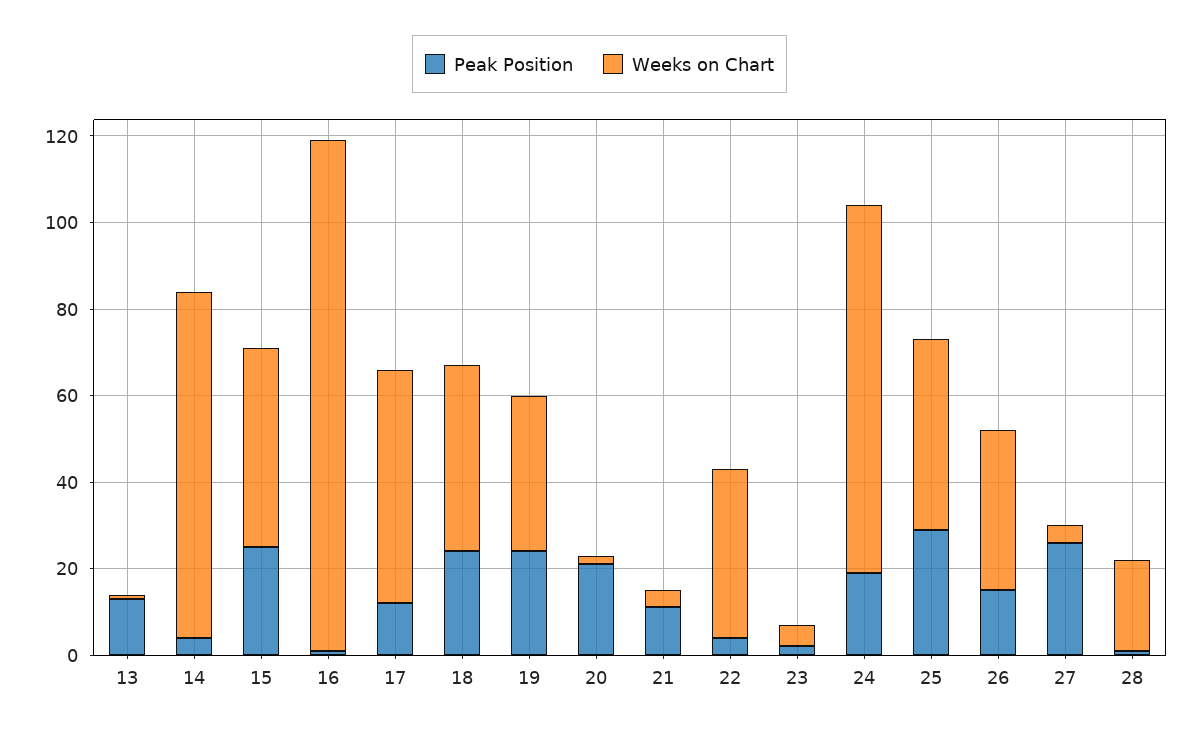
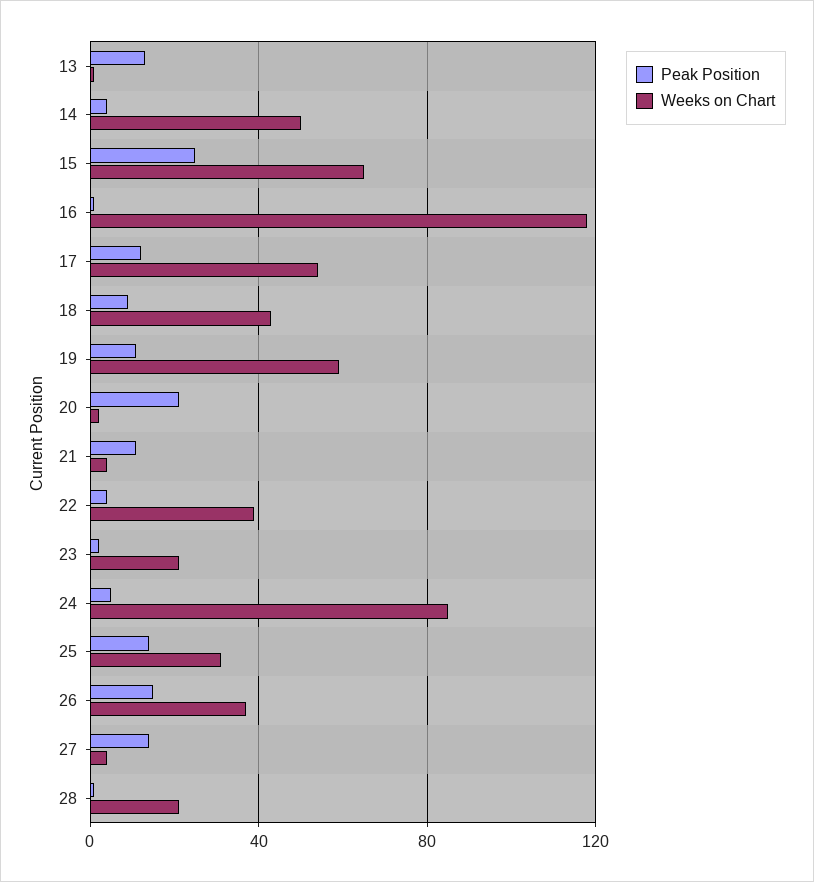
  {
    "Peak Position": {
      "13": 15,
      "14": 5,
      "15": 25,
      "16": 0,
      "17": 10,
-     "18": 25,
+     "18": 10,
-     "19": 25,
+     "19": 10,
      "20": 20,
      "21": 10,
      "22": 5,
      "23": 0,
-     "24": 20,
+     "24": 5,
-     "25": 30,
+     "25": 15,
      "26": 15,
-     "27": 25,
+     "27": 15,
      "28": 0
    },
    "Weeks on Chart": {
      "13": 0,
-     "14": 80,
+     "14": 50,
-     "15": 45,
+     "15": 65,
      "16": 120,
      "17": 55,
      "18": 45,
-     "19": 35,
+     "19": 60,
      "20": 0,
      "21": 5,
      "22": 40,
-     "23": 5,
+     "23": 20,
      "24": 85,
-     "25": 45,
+     "25": 30,
      "26": 35,
      "27": 5,
      "28": 20
    }
  }

